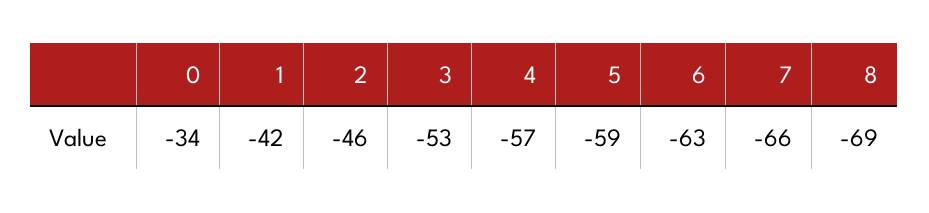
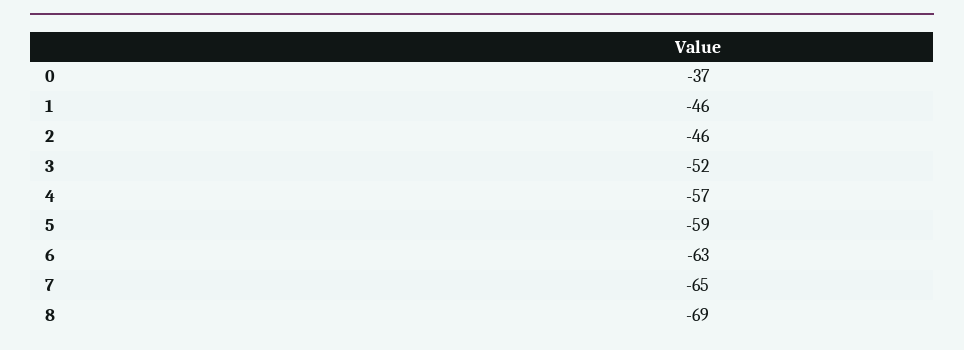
  {
-   "0": -34,
+   "0": -37,
-   "1": -42,
+   "1": -46,
    "2": -46,
-   "3": -53,
+   "3": -52,
    "4": -57,
    "5": -59,
    "6": -63,
-   "7": -66,
+   "7": -65,
    "8": -69
  }

